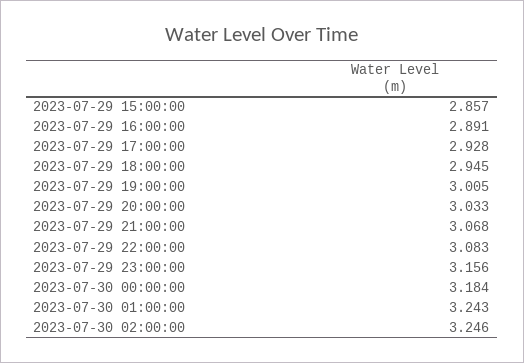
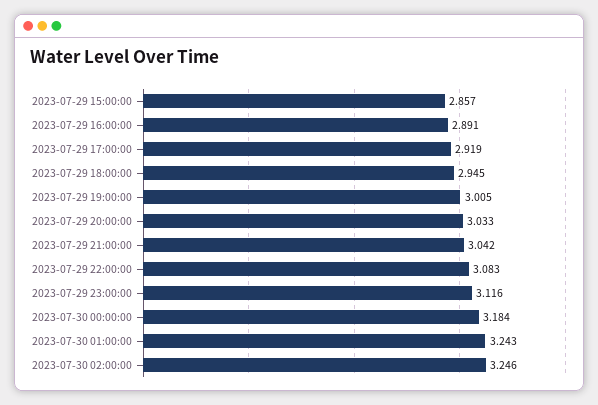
  {
    "2023-07-29 15:00:00": 2.857,
    "2023-07-29 16:00:00": 2.891,
-   "2023-07-29 17:00:00": 2.928,
+   "2023-07-29 17:00:00": 2.919,
    "2023-07-29 18:00:00": 2.945,
    "2023-07-29 19:00:00": 3.005,
    "2023-07-29 20:00:00": 3.033,
-   "2023-07-29 21:00:00": 3.068,
+   "2023-07-29 21:00:00": 3.042,
    "2023-07-29 22:00:00": 3.083,
-   "2023-07-29 23:00:00": 3.156,
+   "2023-07-29 23:00:00": 3.116,
    "2023-07-30 00:00:00": 3.184,
    "2023-07-30 01:00:00": 3.243,
    "2023-07-30 02:00:00": 3.246
  }

